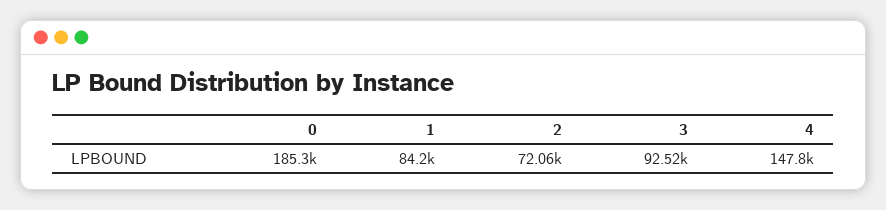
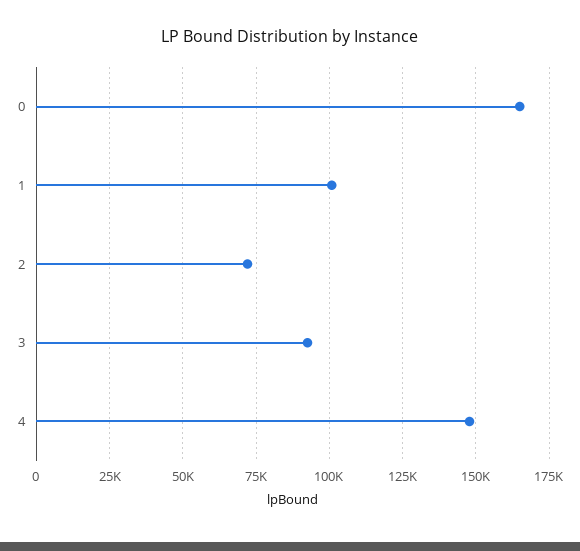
  {
-   "0": 185300,
+   "0": 165000,
-   "1": 84200,
+   "1": 100000,
    "2": 72060,
    "3": 92520,
    "4": 147800
  }

